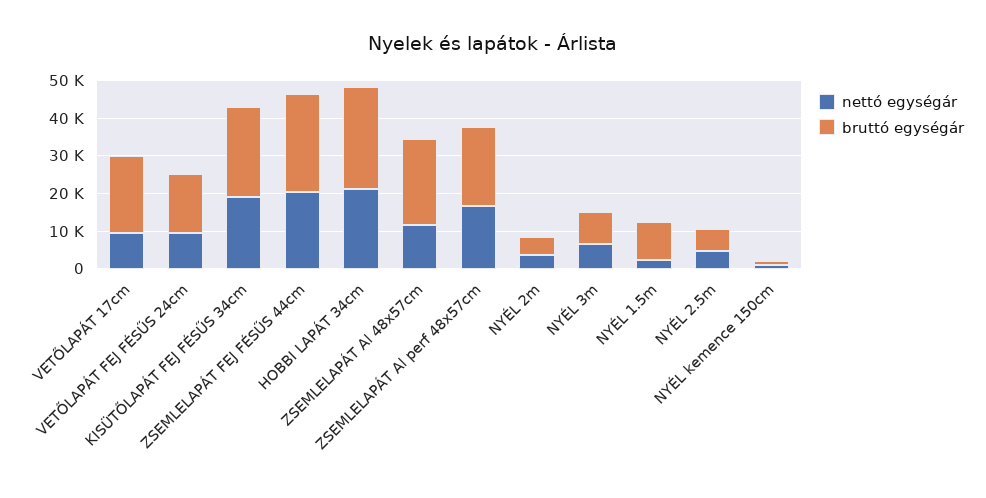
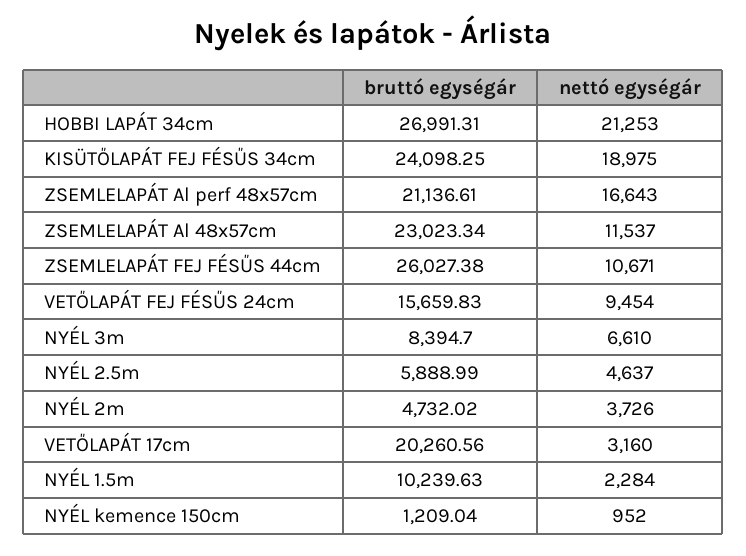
  {
    "nettó egységár": {
-     "VETŐLAPÁT 17cm": 10000,
+     "VETŐLAPÁT 17cm": 3160,
      "VETŐLAPÁT FEJ FÉSŰS 24cm": 9454,
      "KISÜTŐLAPÁT FEJ FÉSŰS 34cm": 18975,
-     "ZSEMLELAPÁT FEJ FÉSŰS 44cm": 20000,
+     "ZSEMLELAPÁT FEJ FÉSŰS 44cm": 10671,
      "HOBBI LAPÁT 34cm": 21253,
      "ZSEMLELAPÁT Al 48x57cm": 11537,
      "ZSEMLELAPÁT Al perf 48x57cm": 16643,
      "NYÉL 2m": 3726,
      "NYÉL 3m": 6610,
      "NYÉL 1.5m": 2284,
      "NYÉL 2.5m": 4637,
      "NYÉL kemence 150cm": 952
    },
    "bruttó egységár": {
      "VETŐLAPÁT 17cm": 20260.56,
      "VETŐLAPÁT FEJ FÉSŰS 24cm": 15659.83,
      "KISÜTŐLAPÁT FEJ FÉSŰS 34cm": 24098.25,
      "ZSEMLELAPÁT FEJ FÉSŰS 44cm": 26027.38,
      "HOBBI LAPÁT 34cm": 26991.31,
      "ZSEMLELAPÁT Al 48x57cm": 23023.34,
      "ZSEMLELAPÁT Al perf 48x57cm": 21136.61,
      "NYÉL 2m": 4732.02,
      "NYÉL 3m": 8394.7,
      "NYÉL 1.5m": 10239.63,
      "NYÉL 2.5m": 5888.99,
      "NYÉL kemence 150cm": 1209.04
    }
  }

